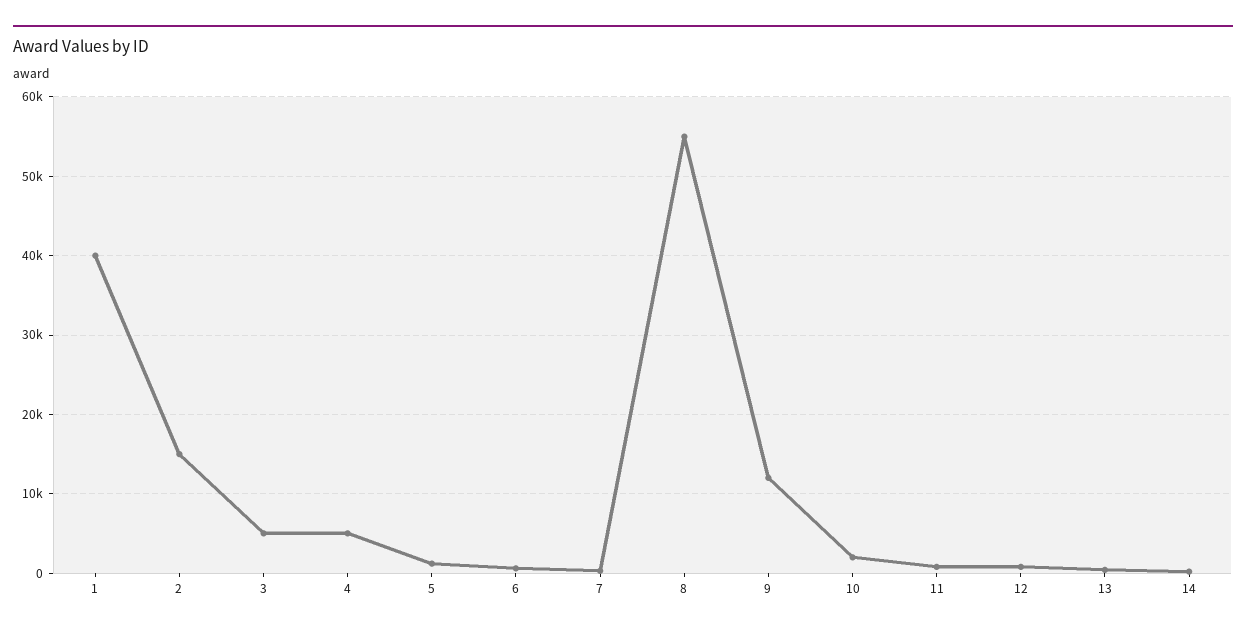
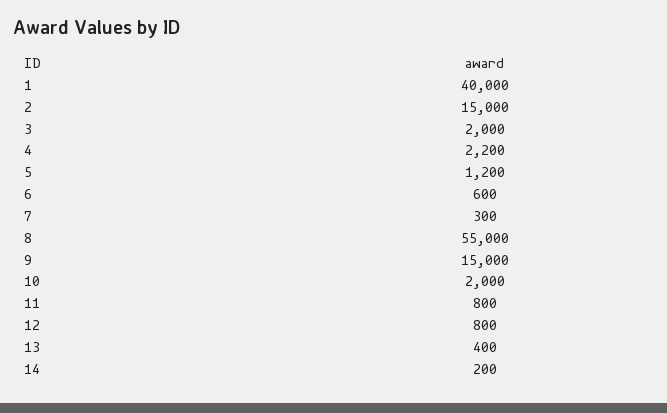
  {
    "1": 40000,
    "2": 15000,
-   "3": 5000,
+   "3": 2000,
-   "4": 5000,
+   "4": 2200,
    "5": 1200,
    "6": 600,
    "7": 300,
    "8": 55000,
-   "9": 12000,
+   "9": 15000,
    "10": 2000,
    "11": 800,
    "12": 800,
    "13": 400,
    "14": 200
  }

